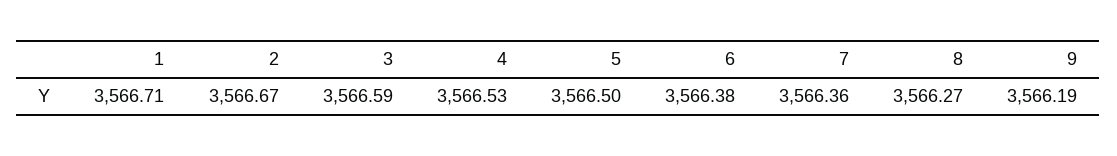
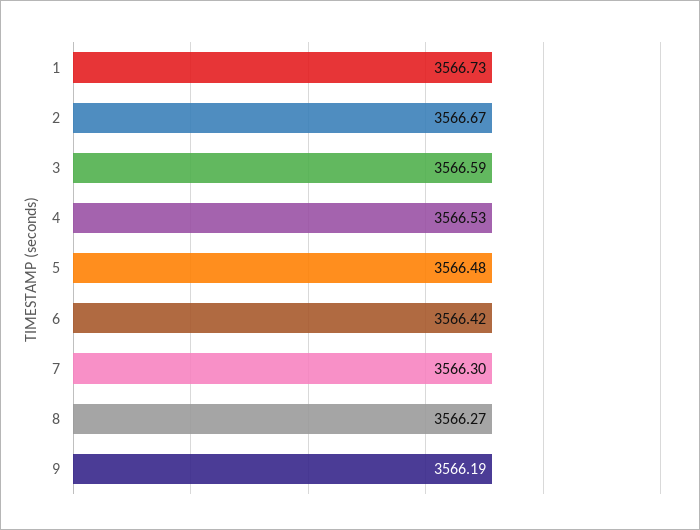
  {
-   "1": 3566.71,
+   "1": 3566.73,
    "2": 3566.67,
    "3": 3566.59,
    "4": 3566.53,
-   "5": 3566.5,
+   "5": 3566.48,
-   "6": 3566.38,
+   "6": 3566.42,
-   "7": 3566.36,
+   "7": 3566.3,
    "8": 3566.27,
    "9": 3566.19
  }

